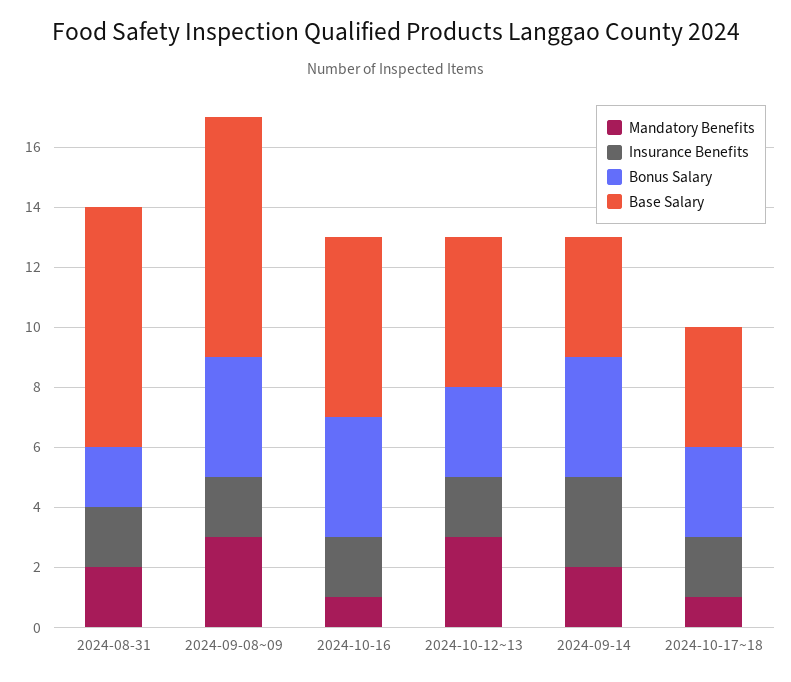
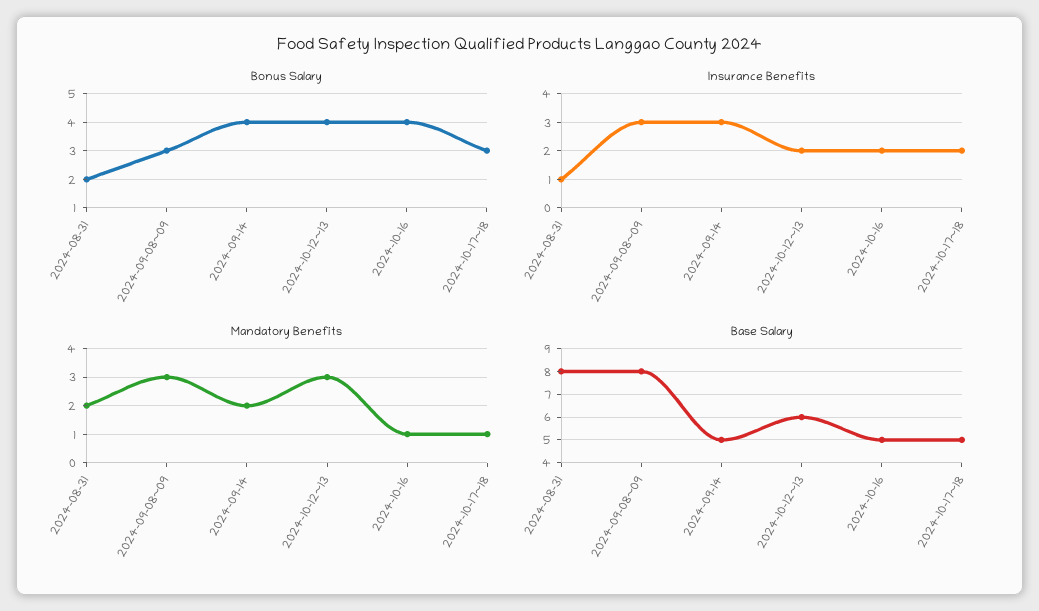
  {
    "Mandatory Benefits": {
      "2024-08-31": 2,
      "2024-09-08~09": 3,
      "2024-10-16": 1,
      "2024-10-12~13": 3,
      "2024-09-14": 2,
      "2024-10-17~18": 1
    },
    "Insurance Benefits": {
-     "2024-08-31": 2,
+     "2024-08-31": 1,
-     "2024-09-08~09": 2,
+     "2024-09-08~09": 3,
      "2024-10-16": 2,
      "2024-10-12~13": 2,
      "2024-09-14": 3,
      "2024-10-17~18": 2
    },
    "Bonus Salary": {
      "2024-08-31": 2,
-     "2024-09-08~09": 4,
+     "2024-09-08~09": 3,
      "2024-10-16": 4,
-     "2024-10-12~13": 3,
+     "2024-10-12~13": 4,
      "2024-09-14": 4,
      "2024-10-17~18": 3
    },
    "Base Salary": {
      "2024-08-31": 8,
      "2024-09-08~09": 8,
-     "2024-10-16": 6,
+     "2024-10-16": 5,
-     "2024-10-12~13": 5,
+     "2024-10-12~13": 6,
-     "2024-09-14": 4,
+     "2024-09-14": 5,
-     "2024-10-17~18": 4
+     "2024-10-17~18": 5
    }
  }

